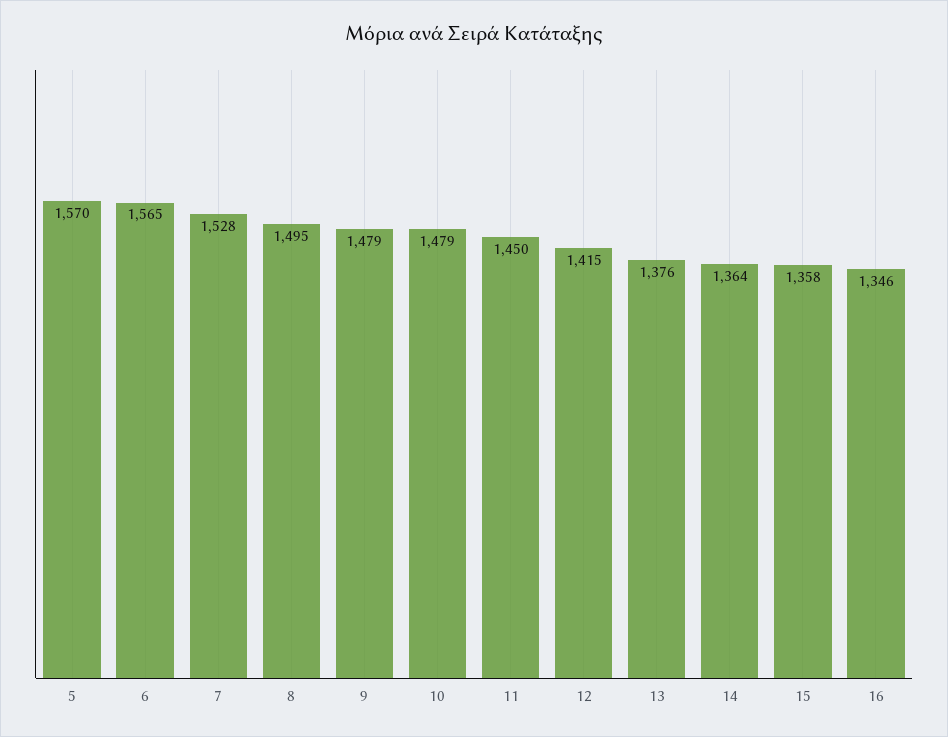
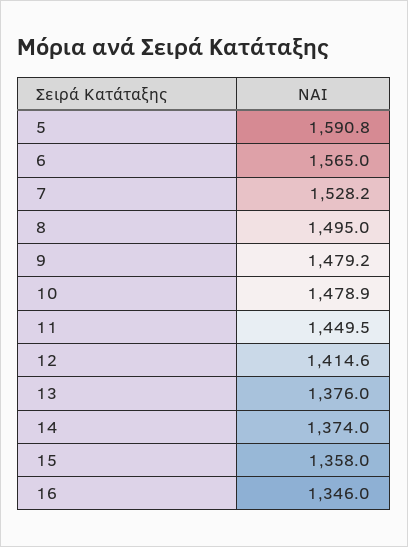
  {
-   "5": 1570,
+   "5": 1590.8,
    "6": 1565,
    "7": 1528.2,
    "8": 1495,
    "9": 1479.2,
    "10": 1478.9,
    "11": 1449.5,
    "12": 1414.6,
    "13": 1376,
-   "14": 1364,
+   "14": 1374,
    "15": 1358,
    "16": 1346
  }

